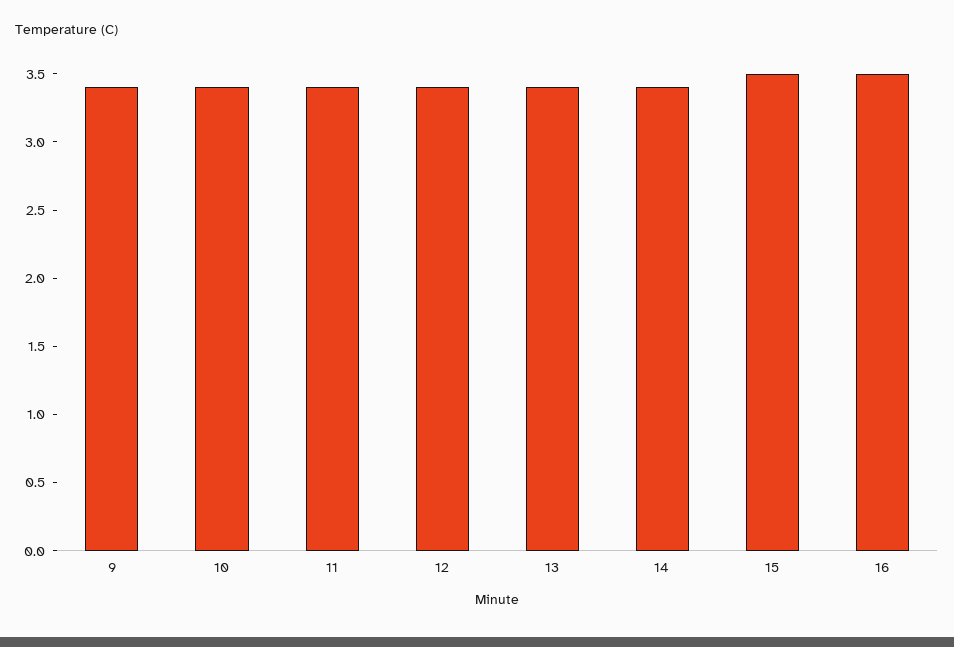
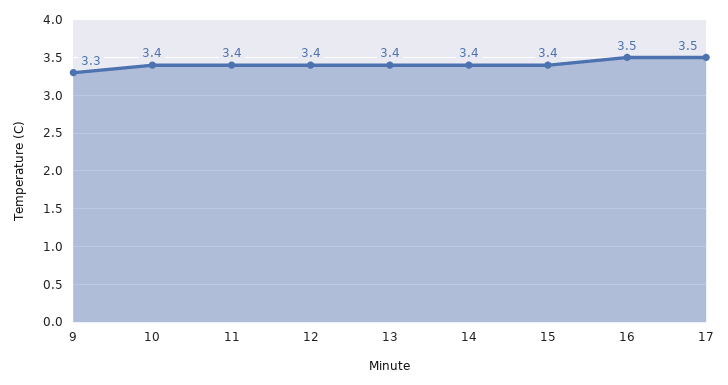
  {
-   "9": 3.4,
+   "9": 3.3,
    "10": 3.4,
    "11": 3.4,
    "12": 3.4,
    "13": 3.4,
    "14": 3.4,
-   "15": 3.5,
+   "15": 3.4,
-   "16": 3.5
+   "16": 3.5,
+   "17": 3.5
  }

